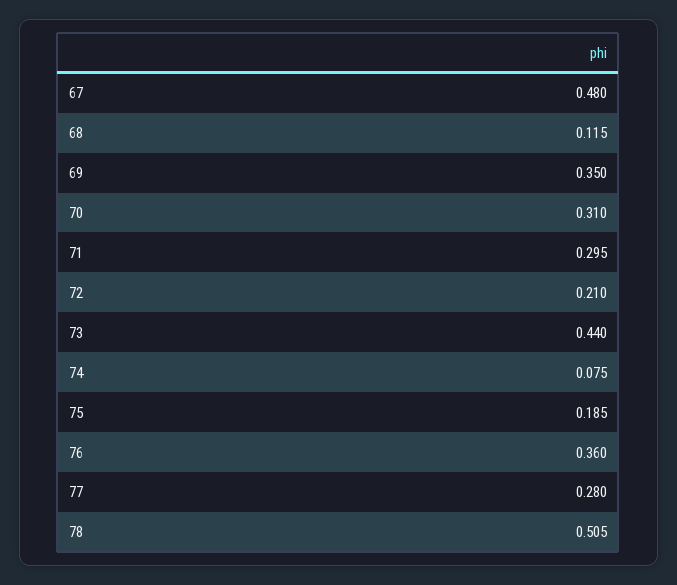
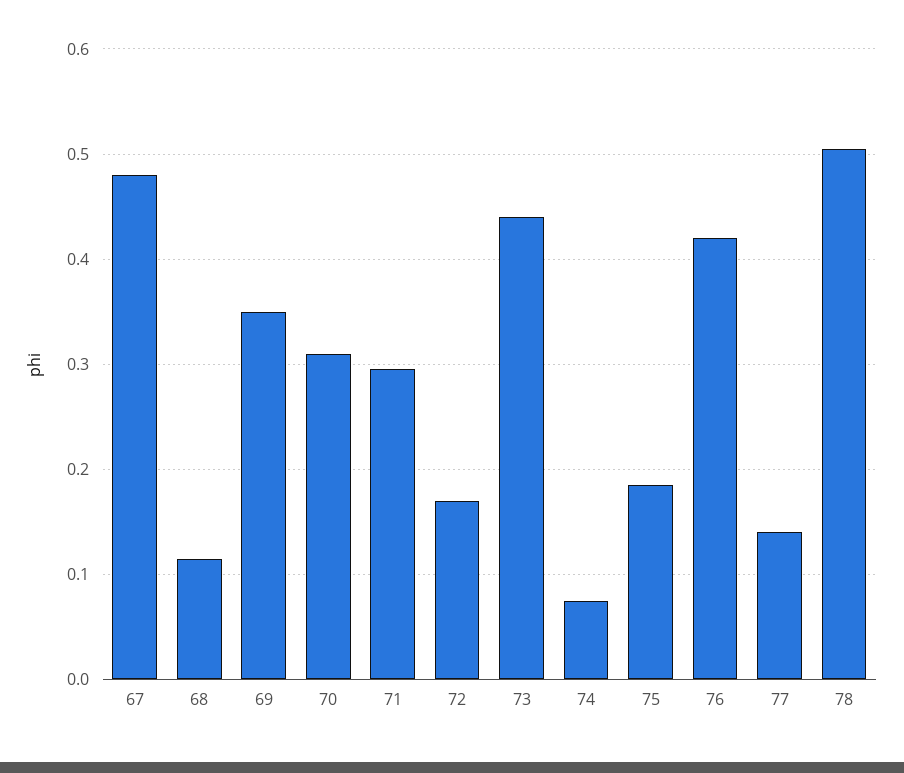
  {
    "67": 0.48,
    "68": 0.115,
    "69": 0.35,
    "70": 0.31,
    "71": 0.295,
-   "72": 0.21,
+   "72": 0.17,
    "73": 0.44,
    "74": 0.075,
    "75": 0.185,
-   "76": 0.36,
+   "76": 0.42,
-   "77": 0.28,
+   "77": 0.14,
    "78": 0.505
  }

